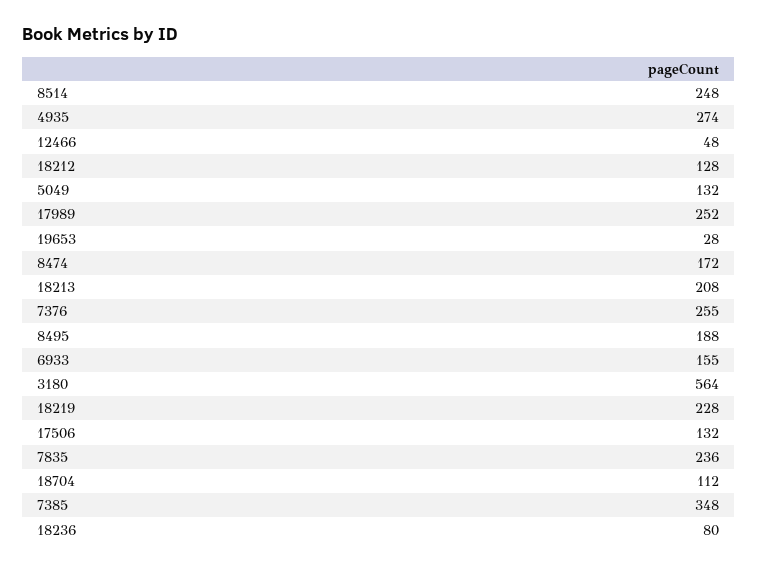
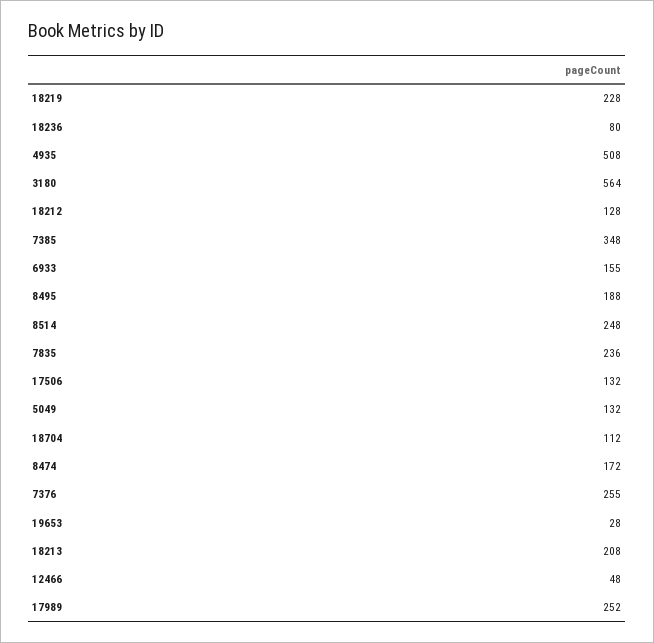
  {
    "8514": 248,
-   "4935": 274,
+   "4935": 508,
    "12466": 48,
    "18212": 128,
    "5049": 132,
    "17989": 252,
    "19653": 28,
    "8474": 172,
    "18213": 208,
    "7376": 255,
    "8495": 188,
    "6933": 155,
    "3180": 564,
    "18219": 228,
    "17506": 132,
    "7835": 236,
    "18704": 112,
    "7385": 348,
    "18236": 80
  }

